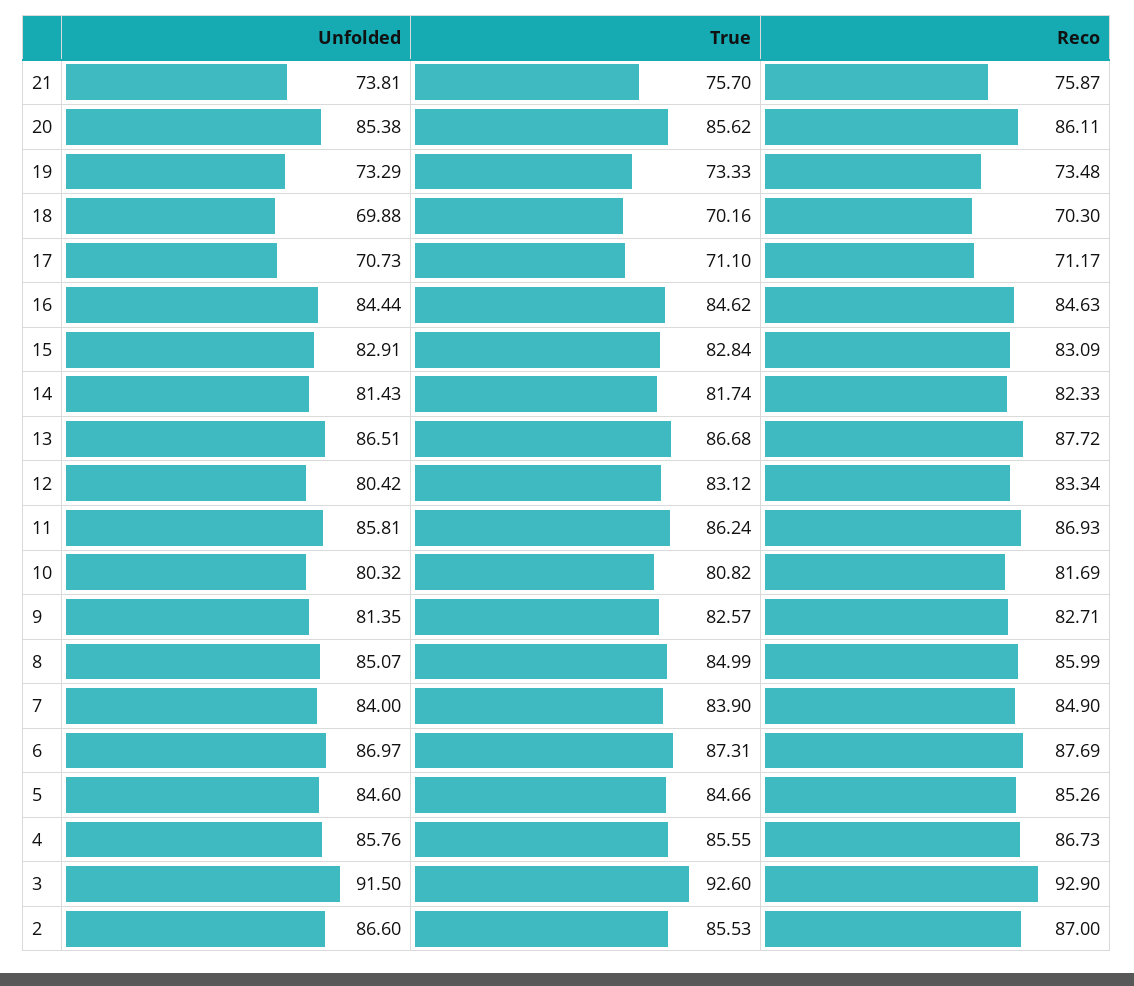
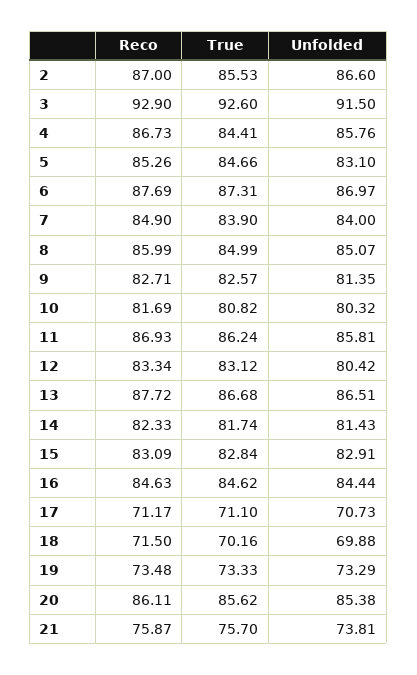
  {
    "Unfolded": {
      "21": 73.81,
      "20": 85.38,
      "19": 73.29,
      "18": 69.88,
      "17": 70.73,
      "16": 84.44,
      "15": 82.91,
      "14": 81.43,
      "13": 86.51,
      "12": 80.42,
      "11": 85.81,
      "10": 80.32,
      "9": 81.35,
      "8": 85.07,
      "7": 84,
      "6": 86.97,
-     "5": 84.6,
+     "5": 83.1,
      "4": 85.76,
      "3": 91.5,
      "2": 86.6
    },
    "True": {
      "21": 75.7,
      "20": 85.62,
      "19": 73.33,
      "18": 70.16,
      "17": 71.1,
      "16": 84.62,
      "15": 82.84,
      "14": 81.74,
      "13": 86.68,
      "12": 83.12,
      "11": 86.24,
      "10": 80.82,
      "9": 82.57,
      "8": 84.99,
      "7": 83.9,
      "6": 87.31,
      "5": 84.66,
-     "4": 85.55,
+     "4": 84.41,
      "3": 92.6,
      "2": 85.53
    },
    "Reco": {
      "21": 75.87,
      "20": 86.11,
      "19": 73.48,
-     "18": 70.3,
+     "18": 71.5,
      "17": 71.17,
      "16": 84.63,
      "15": 83.09,
      "14": 82.33,
      "13": 87.72,
      "12": 83.34,
      "11": 86.93,
      "10": 81.69,
      "9": 82.71,
      "8": 85.99,
      "7": 84.9,
      "6": 87.69,
      "5": 85.26,
      "4": 86.73,
      "3": 92.9,
      "2": 87
    }
  }

